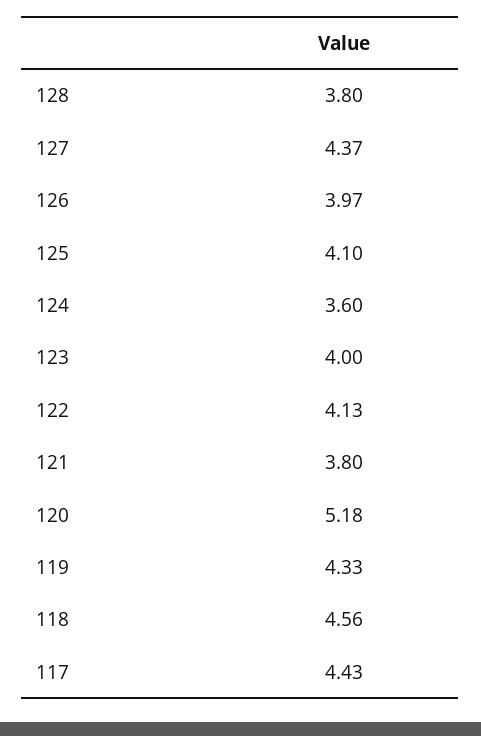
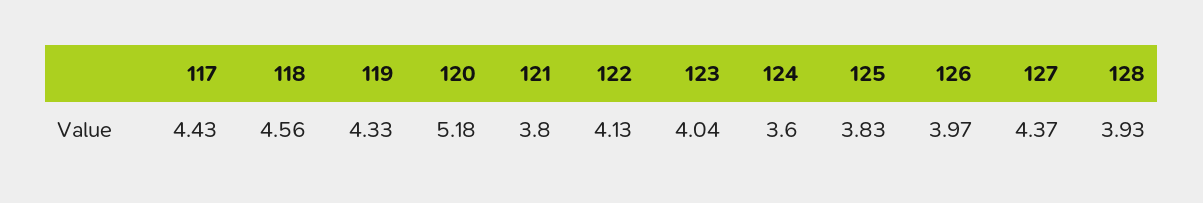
  {
-   "128": 3.8,
+   "128": 3.93,
    "127": 4.37,
    "126": 3.97,
-   "125": 4.1,
+   "125": 3.83,
    "124": 3.6,
-   "123": 4,
+   "123": 4.04,
    "122": 4.13,
    "121": 3.8,
    "120": 5.18,
    "119": 4.33,
    "118": 4.56,
    "117": 4.43
  }

